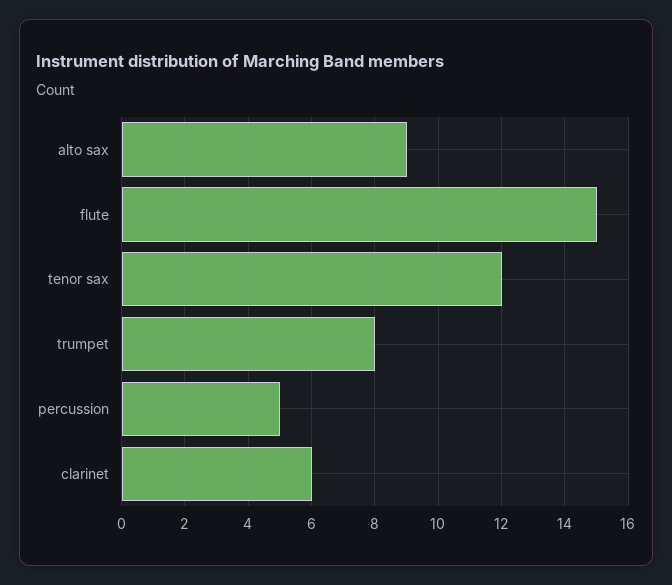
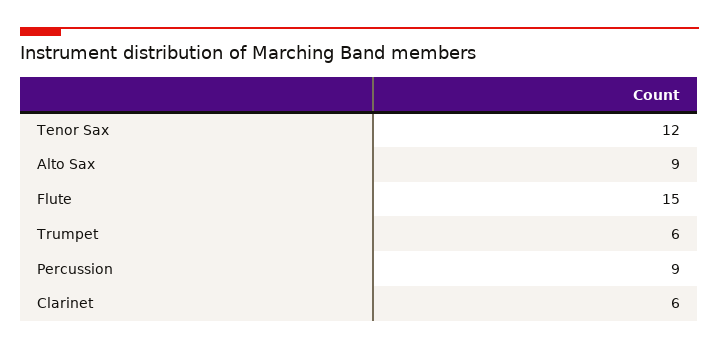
  {
    "alto sax": 9,
    "flute": 15,
    "tenor sax": 12,
-   "trumpet": 8,
+   "trumpet": 6,
-   "percussion": 5,
+   "percussion": 9,
    "clarinet": 6
  }

